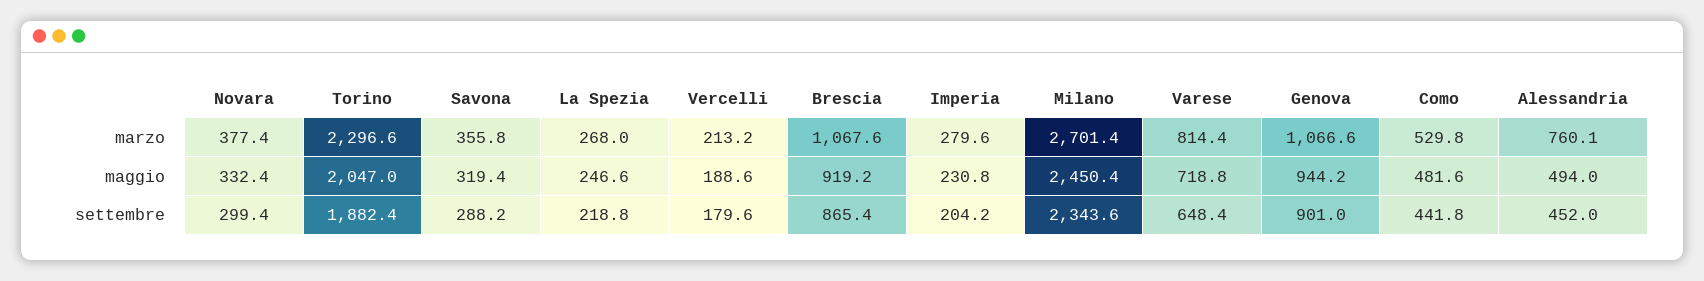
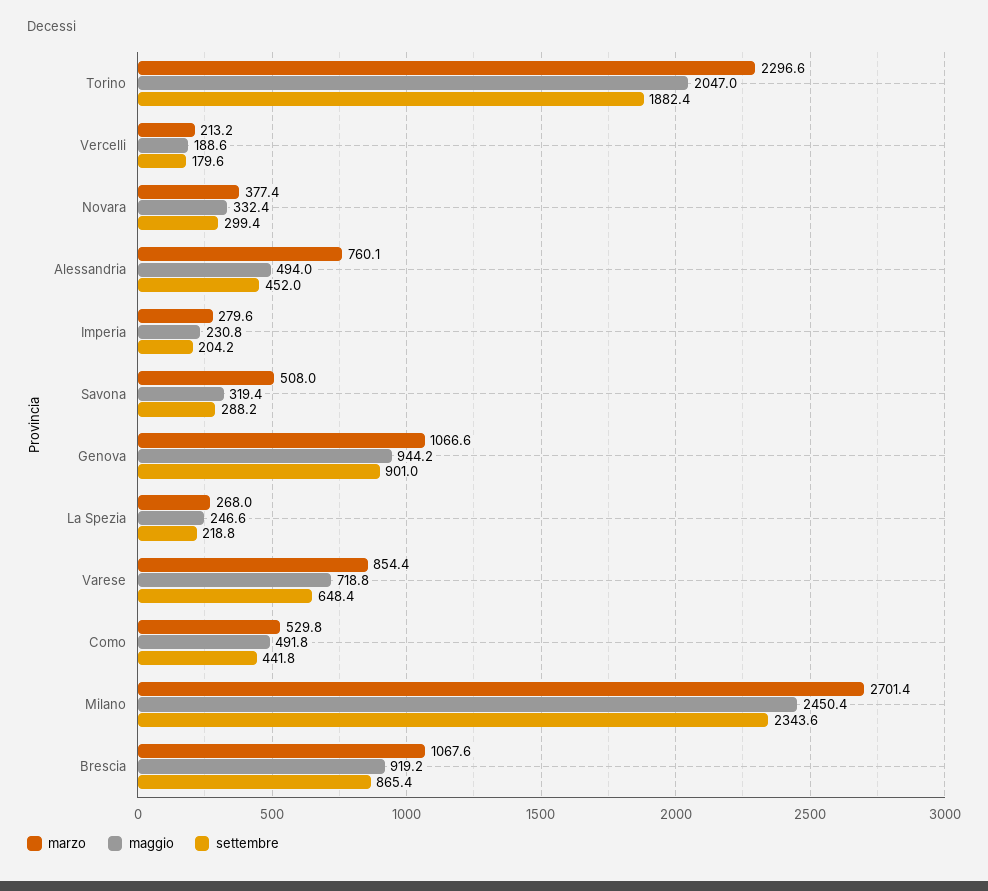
  {
    "marzo": {
      "Novara": 377.4,
      "Torino": 2296.6,
-     "Savona": 355.8,
+     "Savona": 508,
      "La Spezia": 268,
      "Vercelli": 213.2,
      "Brescia": 1067.6,
      "Imperia": 279.6,
      "Milano": 2701.4,
-     "Varese": 814.4,
+     "Varese": 854.4,
      "Genova": 1066.6,
      "Como": 529.8,
      "Alessandria": 760.1
    },
    "maggio": {
      "Novara": 332.4,
      "Torino": 2047,
      "Savona": 319.4,
      "La Spezia": 246.6,
      "Vercelli": 188.6,
      "Brescia": 919.2,
      "Imperia": 230.8,
      "Milano": 2450.4,
      "Varese": 718.8,
      "Genova": 944.2,
-     "Como": 481.6,
+     "Como": 491.8,
      "Alessandria": 494
    },
    "settembre": {
      "Novara": 299.4,
      "Torino": 1882.4,
      "Savona": 288.2,
      "La Spezia": 218.8,
      "Vercelli": 179.6,
      "Brescia": 865.4,
      "Imperia": 204.2,
      "Milano": 2343.6,
      "Varese": 648.4,
      "Genova": 901,
      "Como": 441.8,
      "Alessandria": 452
    }
  }

